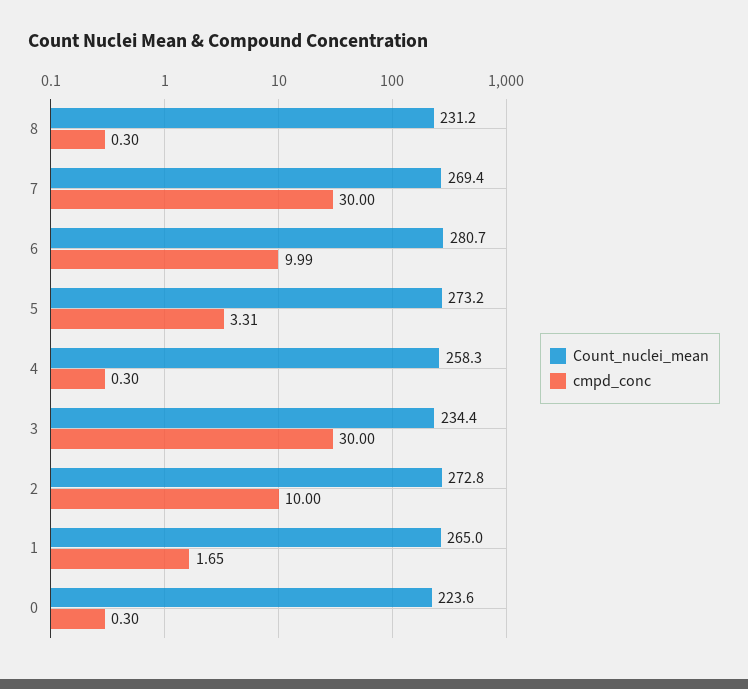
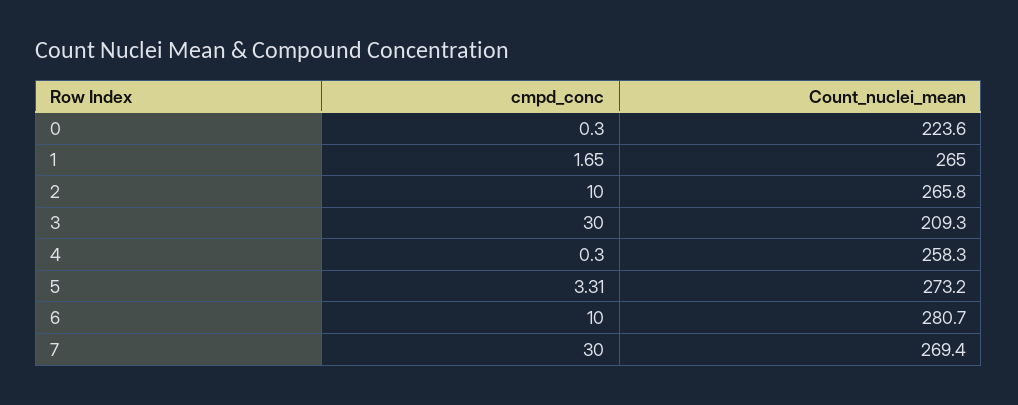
  {
    "Count_nuclei_mean": {
-     "8": 231.2,
      "7": 269.4,
      "6": 280.7,
      "5": 273.2,
      "4": 258.3,
-     "3": 234.4,
+     "3": 209.3,
-     "2": 272.8,
+     "2": 265.8,
      "1": 265,
      "0": 223.6
    },
    "cmpd_conc": {
-     "8": 0.3,
      "7": 30,
-     "6": 9.99,
+     "6": 10,
      "5": 3.31,
      "4": 0.3,
      "3": 30,
      "2": 10,
      "1": 1.65,
      "0": 0.3
    }
  }

